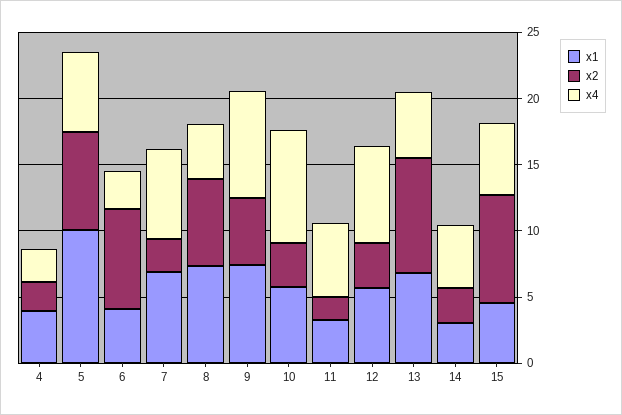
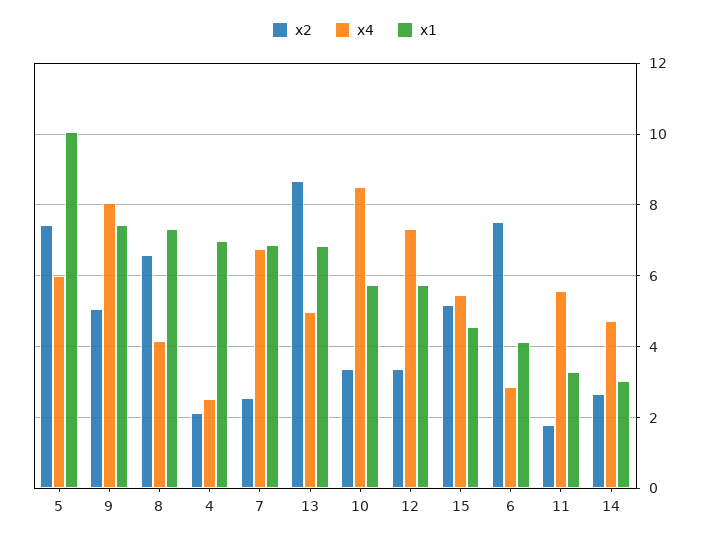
  {
    "x1": {
-     "4": 4,
+     "4": 7,
      "5": 10,
      "6": 4.2,
      "7": 6.8,
      "8": 7.4,
      "9": 7.4,
      "10": 5.8,
      "11": 3.2,
      "12": 5.8,
      "13": 6.8,
      "14": 3,
      "15": 4.6
    },
    "x2": {
      "4": 2.2,
      "5": 7.4,
      "6": 7.6,
      "7": 2.6,
      "8": 6.6,
      "9": 5,
      "10": 3.4,
      "11": 1.8,
      "12": 3.4,
      "13": 8.6,
      "14": 2.6,
-     "15": 8
+     "15": 5.2
    },
    "x4": {
      "4": 2.6,
      "5": 6,
      "6": 2.8,
      "7": 6.8,
      "8": 4.2,
      "9": 8,
      "10": 8.6,
      "11": 5.6,
      "12": 7.4,
      "13": 5,
      "14": 4.8,
      "15": 5.4
    }
  }

